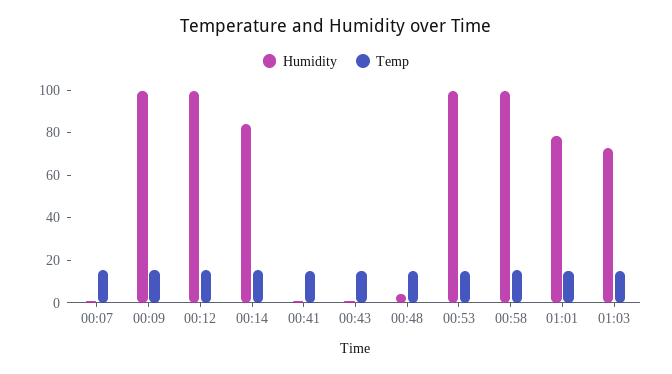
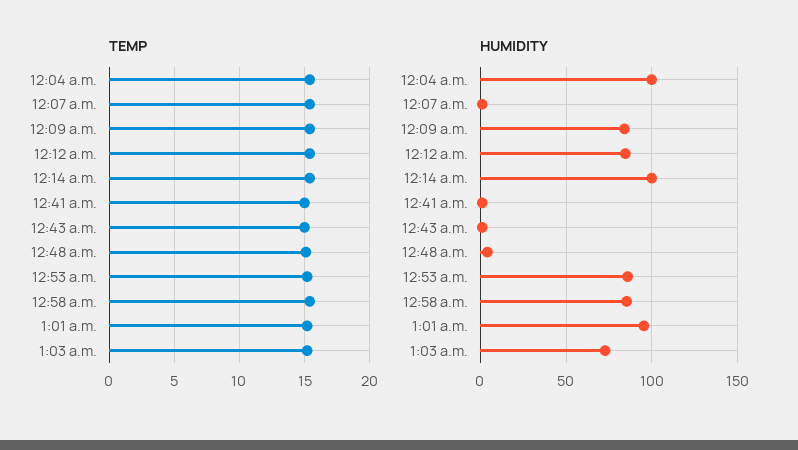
  {
    "Humidity": {
      "00:07": 0,
-     "00:09": 100,
+     "00:09": 85,
-     "00:12": 100,
+     "00:12": 85,
-     "00:14": 85,
+     "00:14": 100,
      "00:41": 0,
      "00:43": 0,
      "00:48": 5,
-     "00:53": 100,
+     "00:53": 85,
-     "00:58": 100,
+     "00:58": 85,
-     "01:01": 80,
+     "01:01": 95,
-     "01:03": 75
+     "01:03": 75,
+     "12:04 a.m.": 100
    },
    "Temp": {
      "00:07": 15.5,
      "00:09": 15.5,
      "00:12": 15.5,
      "00:14": 15.5,
      "00:41": 15,
      "00:43": 15,
      "00:48": 15,
      "00:53": 15,
      "00:58": 15.5,
      "01:01": 15,
-     "01:03": 15
+     "01:03": 15,
+     "12:04 a.m.": 15.5
    }
  }

